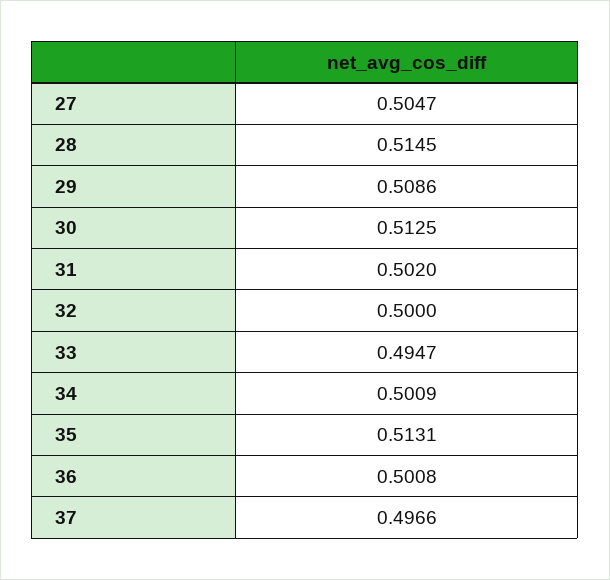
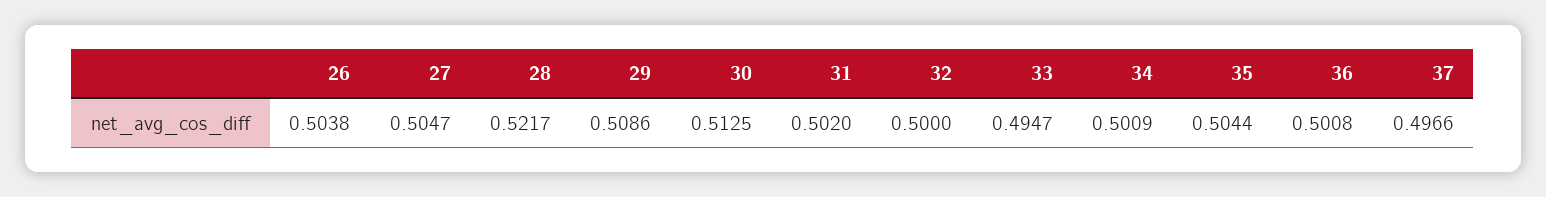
  {
    "27": 0.5047,
-   "28": 0.5145,
+   "28": 0.5217,
    "29": 0.5086,
    "30": 0.5125,
    "31": 0.502,
    "32": 0.5,
    "33": 0.4947,
    "34": 0.5009,
-   "35": 0.5131,
+   "35": 0.5044,
    "36": 0.5008,
-   "37": 0.4966
+   "37": 0.4966,
+   "26": 0.5038
  }

